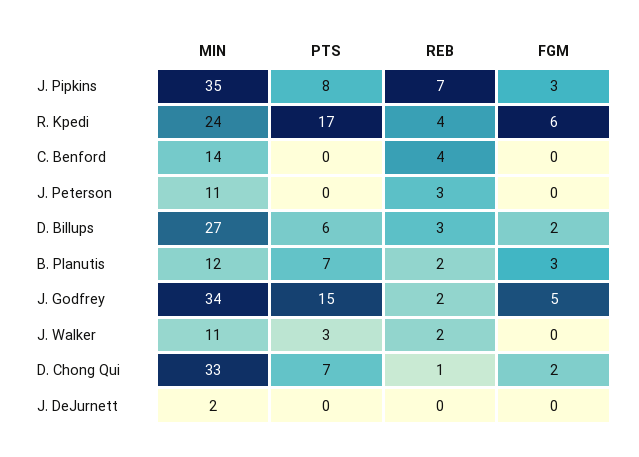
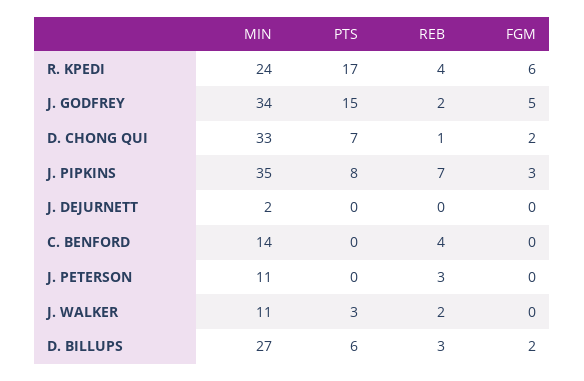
  {
    "MIN": {
      "J. Pipkins": 35,
      "R. Kpedi": 24,
      "C. Benford": 14,
      "J. Peterson": 11,
      "D. Billups": 27,
-     "B. Planutis": 12,
      "J. Godfrey": 34,
      "J. Walker": 11,
      "D. Chong Qui": 33,
      "J. DeJurnett": 2
    },
    "PTS": {
      "J. Pipkins": 8,
      "R. Kpedi": 17,
      "C. Benford": 0,
      "J. Peterson": 0,
      "D. Billups": 6,
-     "B. Planutis": 7,
      "J. Godfrey": 15,
      "J. Walker": 3,
      "D. Chong Qui": 7,
      "J. DeJurnett": 0
    },
    "REB": {
      "J. Pipkins": 7,
      "R. Kpedi": 4,
      "C. Benford": 4,
      "J. Peterson": 3,
      "D. Billups": 3,
-     "B. Planutis": 2,
      "J. Godfrey": 2,
      "J. Walker": 2,
      "D. Chong Qui": 1,
      "J. DeJurnett": 0
    },
    "FGM": {
      "J. Pipkins": 3,
      "R. Kpedi": 6,
      "C. Benford": 0,
      "J. Peterson": 0,
      "D. Billups": 2,
-     "B. Planutis": 3,
      "J. Godfrey": 5,
      "J. Walker": 0,
      "D. Chong Qui": 2,
      "J. DeJurnett": 0
    }
  }

